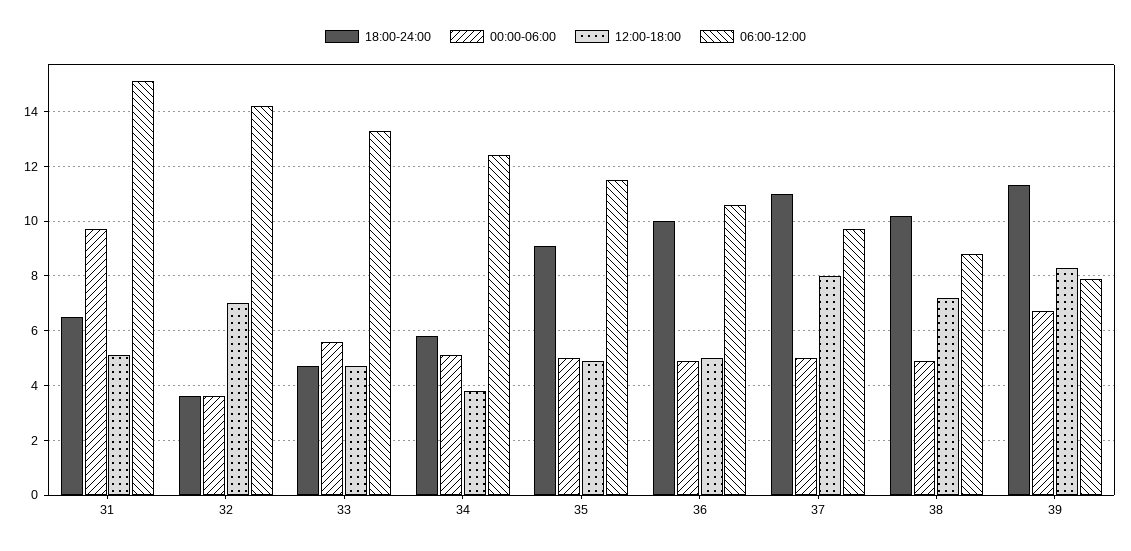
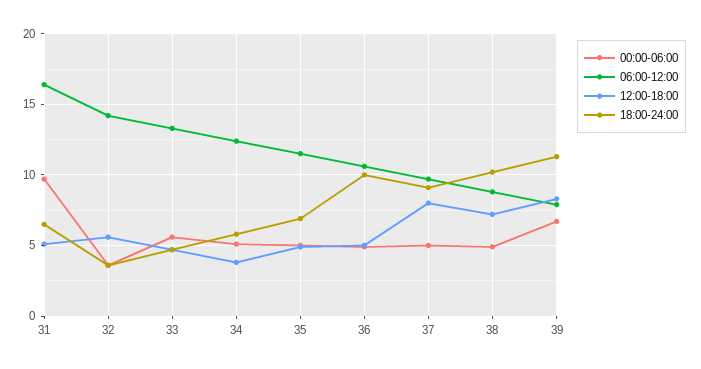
  {
    "18:00-24:00": {
      "31": 6.5,
      "32": 3.5,
      "33": 4.5,
      "34": 6,
-     "35": 9,
+     "35": 7,
      "36": 10,
-     "37": 11,
+     "37": 9,
      "38": 10,
      "39": 11.5
    },
    "00:00-06:00": {
      "31": 9.5,
      "32": 3.5,
      "33": 5.5,
      "34": 5,
      "35": 5,
      "36": 5,
      "37": 5,
      "38": 5,
      "39": 6.5
    },
    "12:00-18:00": {
      "31": 5,
-     "32": 7,
+     "32": 5.5,
      "33": 4.5,
      "34": 4,
      "35": 5,
      "36": 5,
      "37": 8,
      "38": 7,
      "39": 8.5
    },
    "06:00-12:00": {
-     "31": 15,
+     "31": 16.5,
      "32": 14,
      "33": 13.5,
      "34": 12.5,
      "35": 11.5,
      "36": 10.5,
      "37": 9.5,
      "38": 9,
      "39": 8
    }
  }

